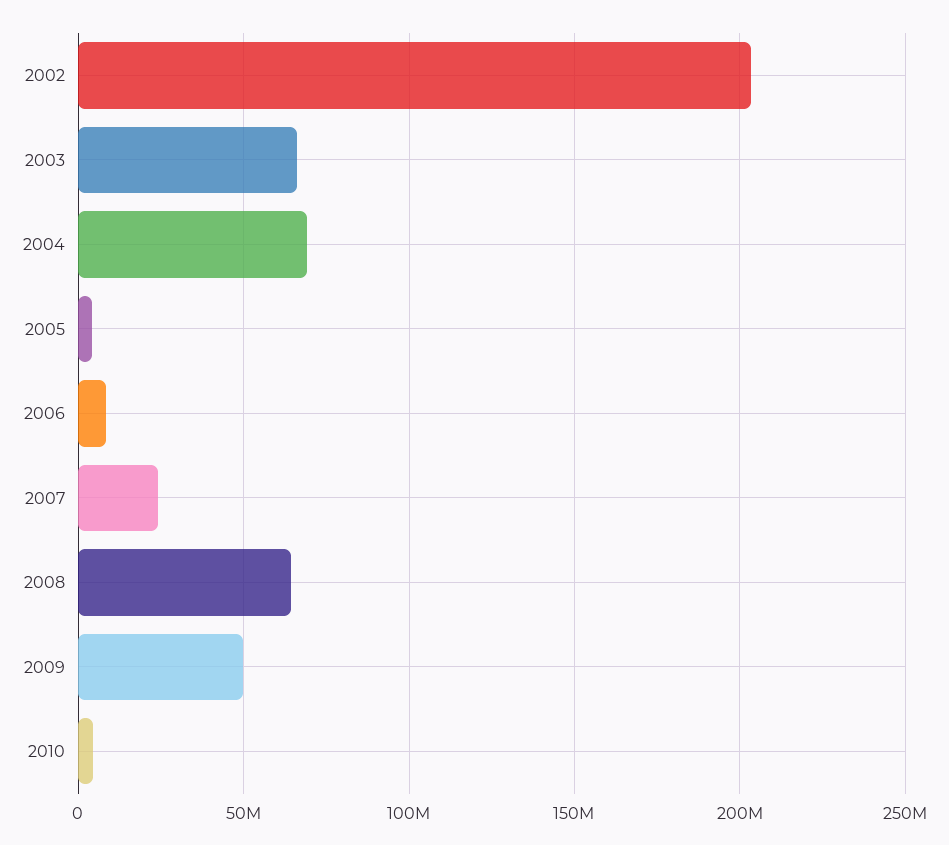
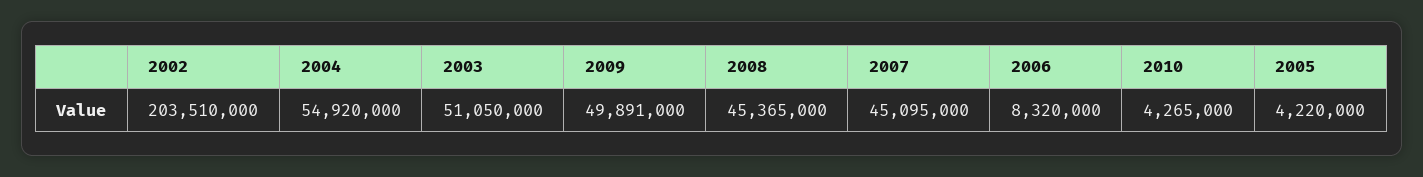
  {
    "2002": 203510000,
-   "2003": 65000000,
+   "2003": 51050000,
-   "2004": 70000000,
+   "2004": 54920000,
    "2005": 4220000,
    "2006": 8320000,
-   "2007": 25000000,
+   "2007": 45095000,
-   "2008": 65000000,
+   "2008": 45365000,
    "2009": 49891000,
    "2010": 4265000
  }

